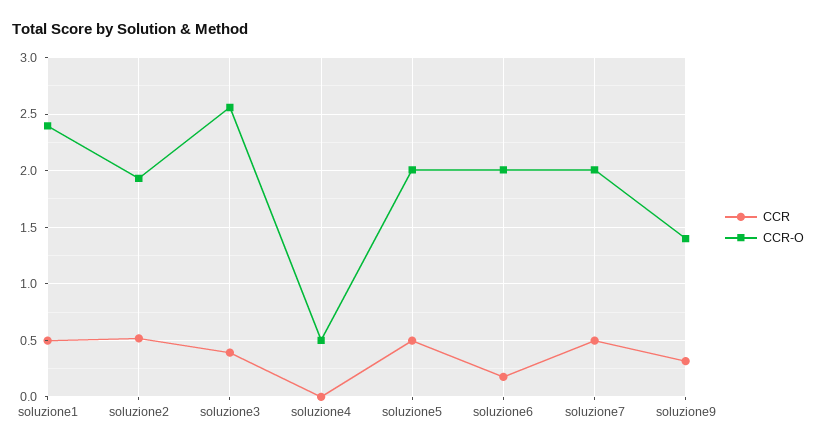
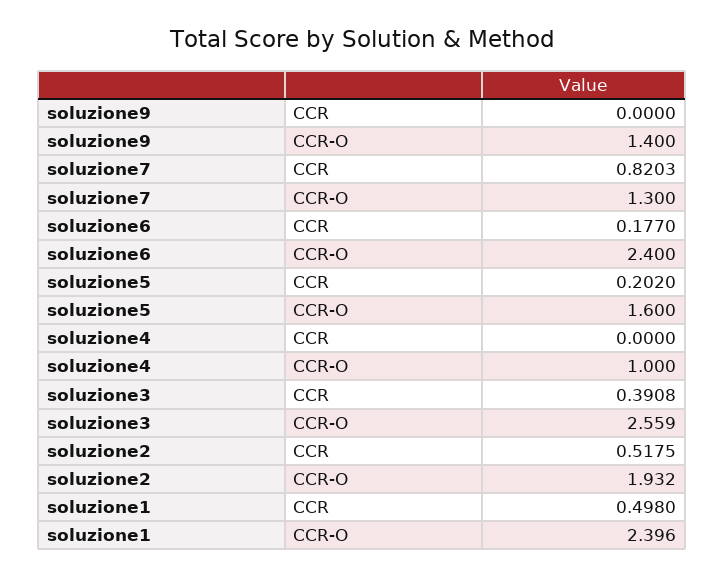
  {
    "CCR": {
      "soluzione1": 0.498,
      "soluzione2": 0.5175,
      "soluzione3": 0.3908,
      "soluzione4": 0,
-     "soluzione5": 0.5,
+     "soluzione5": 0.202,
      "soluzione6": 0.177,
-     "soluzione7": 0.5,
+     "soluzione7": 0.8203,
-     "soluzione9": 0.3
+     "soluzione9": 0
    },
    "CCR-O": {
      "soluzione1": 2.396,
      "soluzione2": 1.932,
      "soluzione3": 2.559,
-     "soluzione4": 0.5,
+     "soluzione4": 1,
-     "soluzione5": 2,
+     "soluzione5": 1.6,
-     "soluzione6": 2,
+     "soluzione6": 2.4,
-     "soluzione7": 2,
+     "soluzione7": 1.3,
      "soluzione9": 1.4
    }
  }

